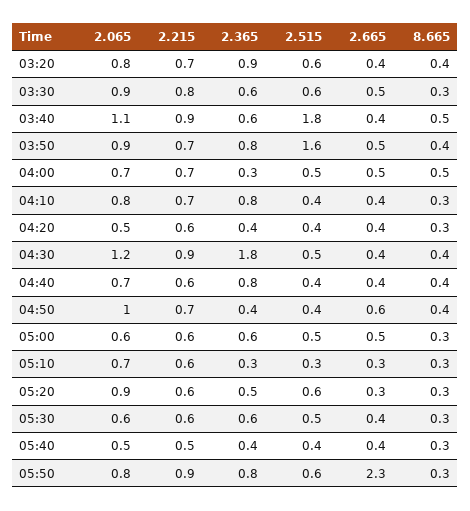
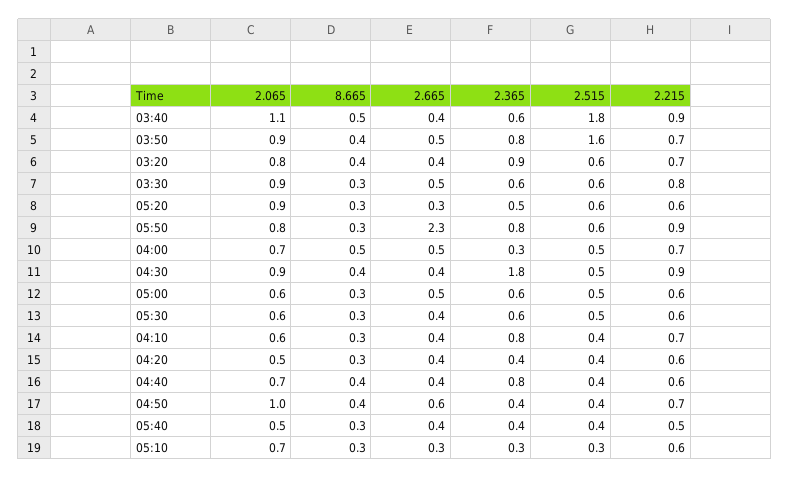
  {
    "2.065": {
      "03:20": 0.8,
      "03:30": 0.9,
      "03:40": 1.1,
      "03:50": 0.9,
      "04:00": 0.7,
-     "04:10": 0.8,
+     "04:10": 0.6,
      "04:20": 0.5,
-     "04:30": 1.2,
+     "04:30": 0.9,
      "04:40": 0.7,
      "04:50": 1,
      "05:00": 0.6,
      "05:10": 0.7,
      "05:20": 0.9,
      "05:30": 0.6,
      "05:40": 0.5,
      "05:50": 0.8
    },
    "2.215": {
      "03:20": 0.7,
      "03:30": 0.8,
      "03:40": 0.9,
      "03:50": 0.7,
      "04:00": 0.7,
      "04:10": 0.7,
      "04:20": 0.6,
      "04:30": 0.9,
      "04:40": 0.6,
      "04:50": 0.7,
      "05:00": 0.6,
      "05:10": 0.6,
      "05:20": 0.6,
      "05:30": 0.6,
      "05:40": 0.5,
      "05:50": 0.9
    },
    "2.365": {
      "03:20": 0.9,
      "03:30": 0.6,
      "03:40": 0.6,
      "03:50": 0.8,
      "04:00": 0.3,
      "04:10": 0.8,
      "04:20": 0.4,
      "04:30": 1.8,
      "04:40": 0.8,
      "04:50": 0.4,
      "05:00": 0.6,
      "05:10": 0.3,
      "05:20": 0.5,
      "05:30": 0.6,
      "05:40": 0.4,
      "05:50": 0.8
    },
    "2.515": {
      "03:20": 0.6,
      "03:30": 0.6,
      "03:40": 1.8,
      "03:50": 1.6,
      "04:00": 0.5,
      "04:10": 0.4,
      "04:20": 0.4,
      "04:30": 0.5,
      "04:40": 0.4,
      "04:50": 0.4,
      "05:00": 0.5,
      "05:10": 0.3,
      "05:20": 0.6,
      "05:30": 0.5,
      "05:40": 0.4,
      "05:50": 0.6
    },
    "2.665": {
      "03:20": 0.4,
      "03:30": 0.5,
      "03:40": 0.4,
      "03:50": 0.5,
      "04:00": 0.5,
      "04:10": 0.4,
      "04:20": 0.4,
      "04:30": 0.4,
      "04:40": 0.4,
      "04:50": 0.6,
      "05:00": 0.5,
      "05:10": 0.3,
      "05:20": 0.3,
      "05:30": 0.4,
      "05:40": 0.4,
      "05:50": 2.3
    },
    "8.665": {
      "03:20": 0.4,
      "03:30": 0.3,
      "03:40": 0.5,
      "03:50": 0.4,
      "04:00": 0.5,
      "04:10": 0.3,
      "04:20": 0.3,
      "04:30": 0.4,
      "04:40": 0.4,
      "04:50": 0.4,
      "05:00": 0.3,
      "05:10": 0.3,
      "05:20": 0.3,
      "05:30": 0.3,
      "05:40": 0.3,
      "05:50": 0.3
    }
  }

